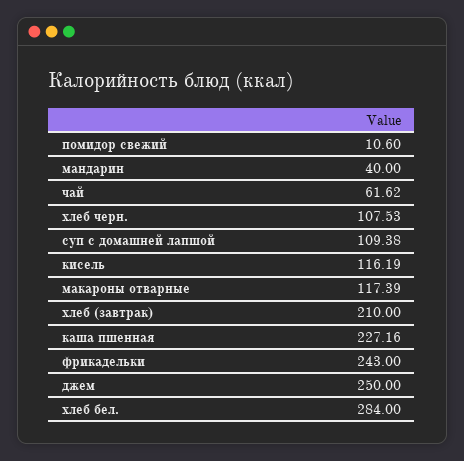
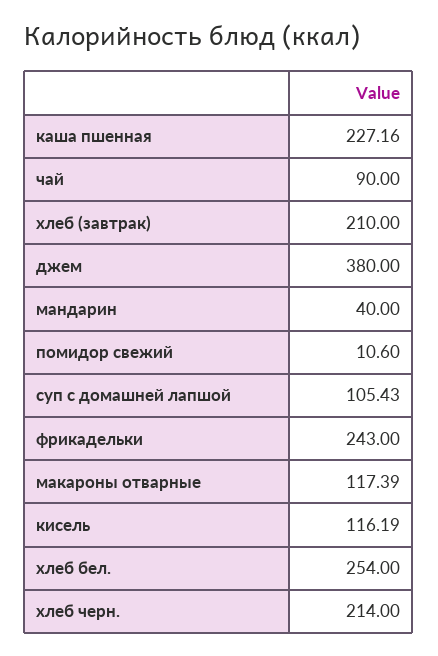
  {
    "помидор свежий": 10.6,
    "мандарин": 40,
-   "чай": 61.62,
+   "чай": 90,
-   "хлеб черн.": 107.53,
+   "хлеб черн.": 214,
-   "суп с домашней лапшой": 109.38,
+   "суп с домашней лапшой": 105.43,
    "кисель": 116.19,
    "макароны отварные": 117.39,
    "хлеб (завтрак)": 210,
    "каша пшенная": 227.16,
    "фрикадельки": 243,
-   "джем": 250,
+   "джем": 380,
-   "хлеб бел.": 284
+   "хлеб бел.": 254
  }

